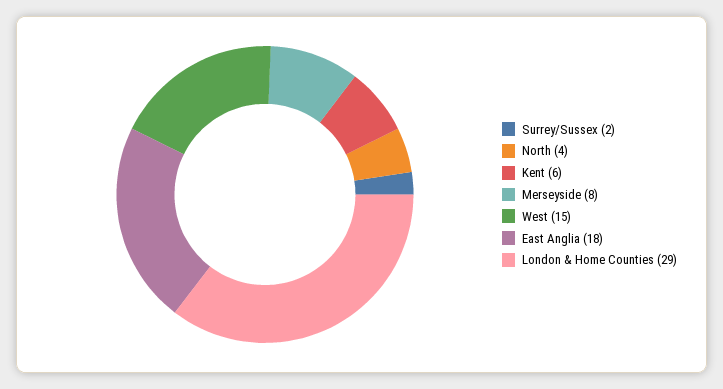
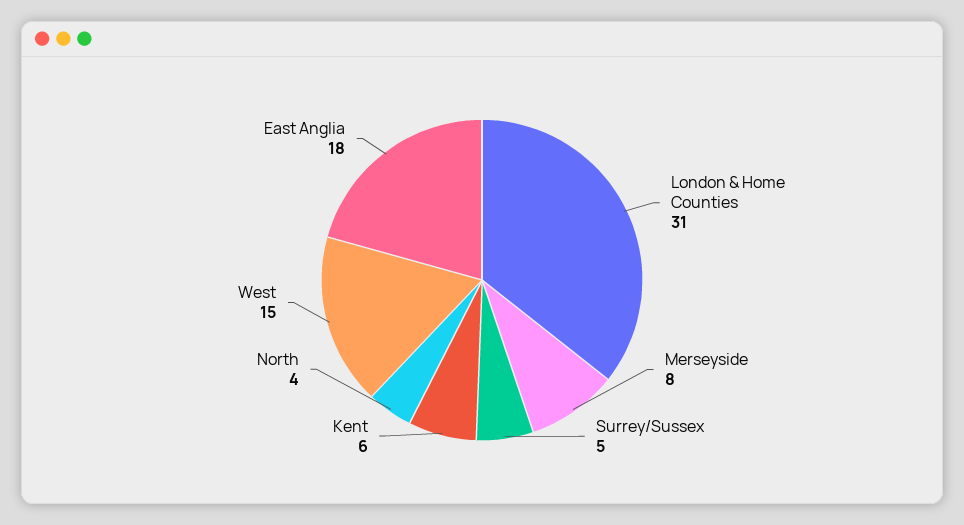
  {
-   "Surrey/Sussex": 2,
+   "Surrey/Sussex": 5,
    "North": 4,
    "Kent": 6,
    "Merseyside": 8,
    "West": 15,
    "East Anglia": 18,
-   "London & Home Counties": 29
+   "London & Home Counties": 31
  }

